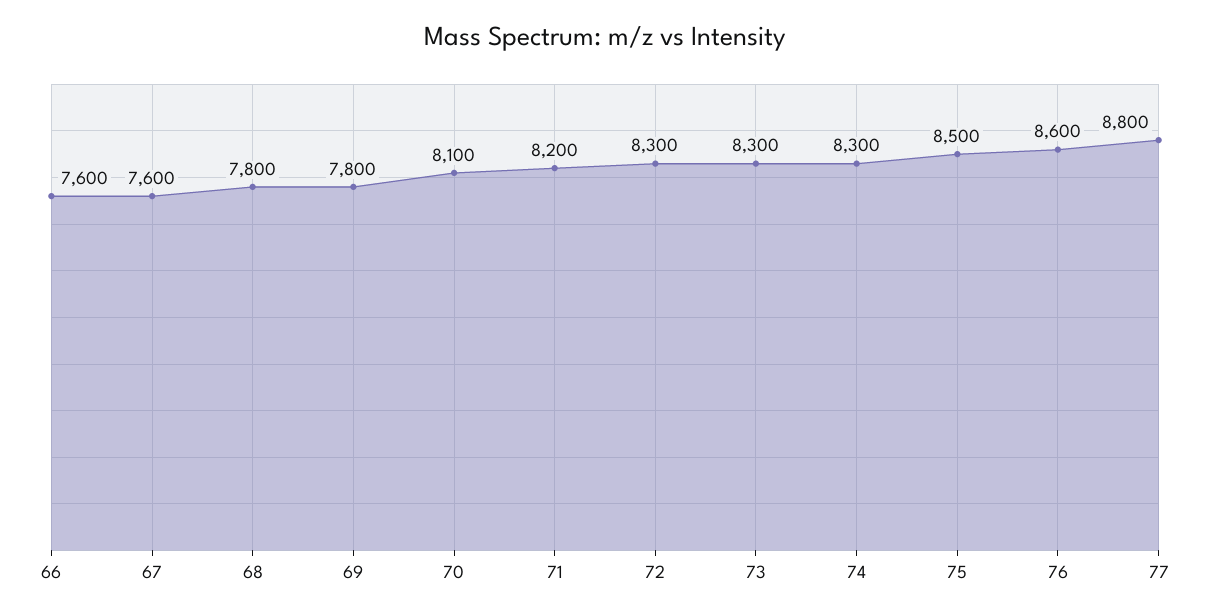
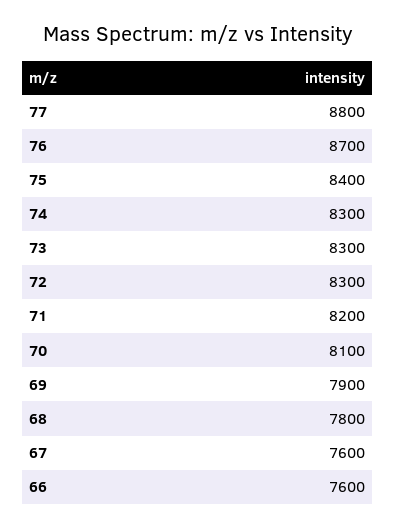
  {
    "66": 7600,
    "67": 7600,
    "68": 7800,
-   "69": 7800,
+   "69": 7900,
    "70": 8100,
    "71": 8200,
    "72": 8300,
    "73": 8300,
    "74": 8300,
-   "75": 8500,
+   "75": 8400,
-   "76": 8600,
+   "76": 8700,
    "77": 8800
  }

